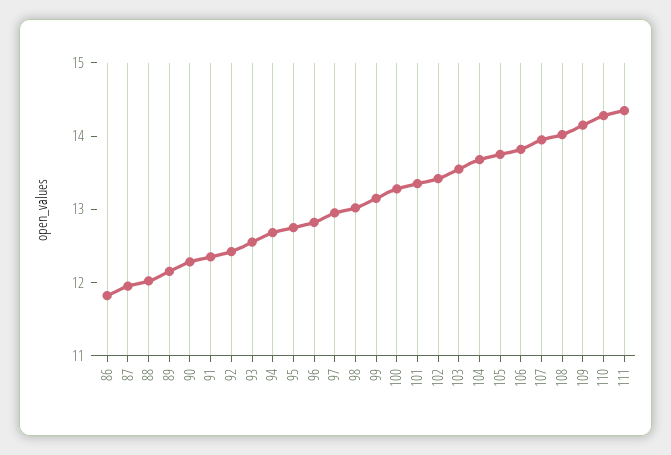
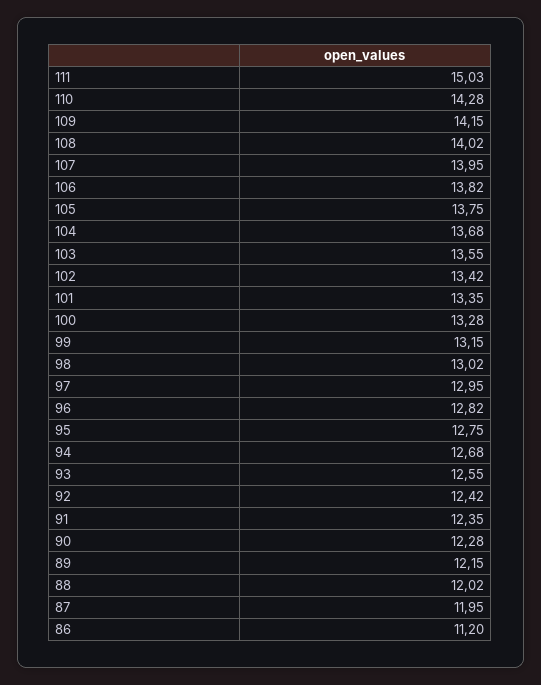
  {
-   "86": 11.8,
+   "86": 11.2,
    "87": 11.95,
    "88": 12.02,
    "89": 12.15,
    "90": 12.28,
    "91": 12.35,
    "92": 12.42,
    "93": 12.55,
    "94": 12.68,
    "95": 12.75,
    "96": 12.82,
    "97": 12.95,
    "98": 13.02,
    "99": 13.15,
    "100": 13.28,
    "101": 13.35,
    "102": 13.42,
    "103": 13.55,
    "104": 13.68,
    "105": 13.75,
    "106": 13.82,
    "107": 13.95,
    "108": 14.02,
    "109": 14.15,
    "110": 14.28,
-   "111": 14.4
+   "111": 15.03
  }

